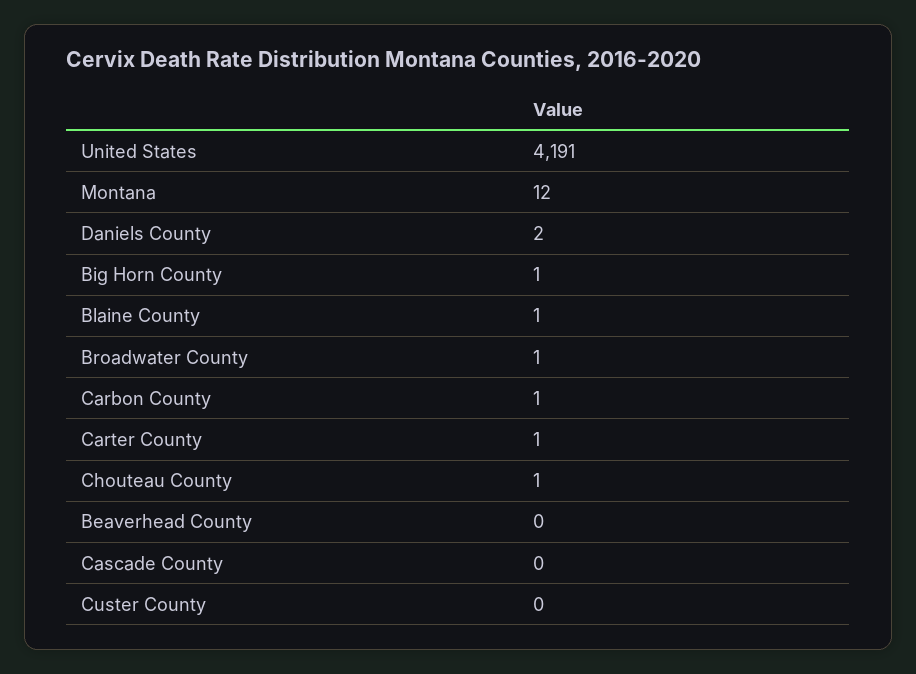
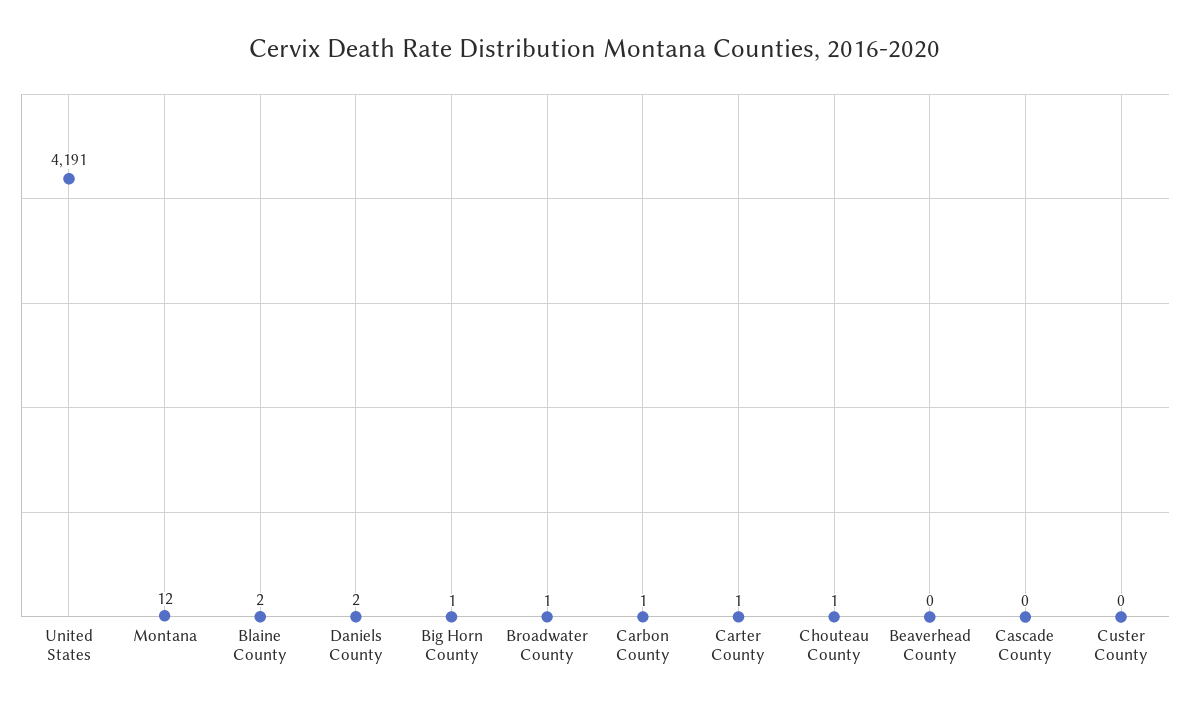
  {
    "United States": 4191,
    "Montana": 12,
    "Daniels County": 2,
    "Big Horn County": 1,
-   "Blaine County": 1,
+   "Blaine County": 2,
    "Broadwater County": 1,
    "Carbon County": 1,
    "Carter County": 1,
    "Chouteau County": 1,
    "Beaverhead County": 0,
    "Cascade County": 0,
    "Custer County": 0
  }

